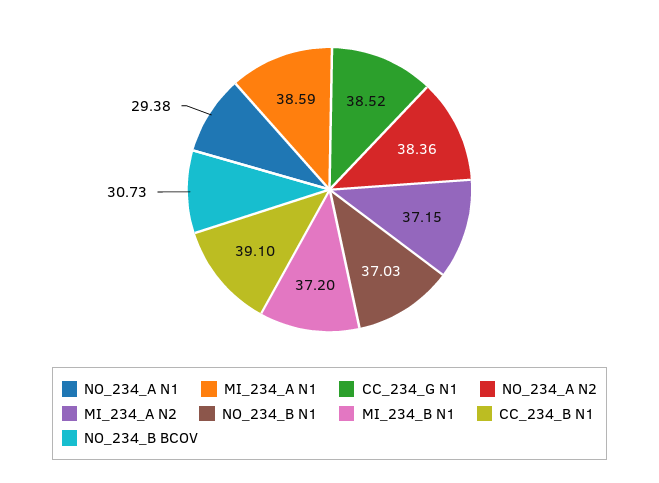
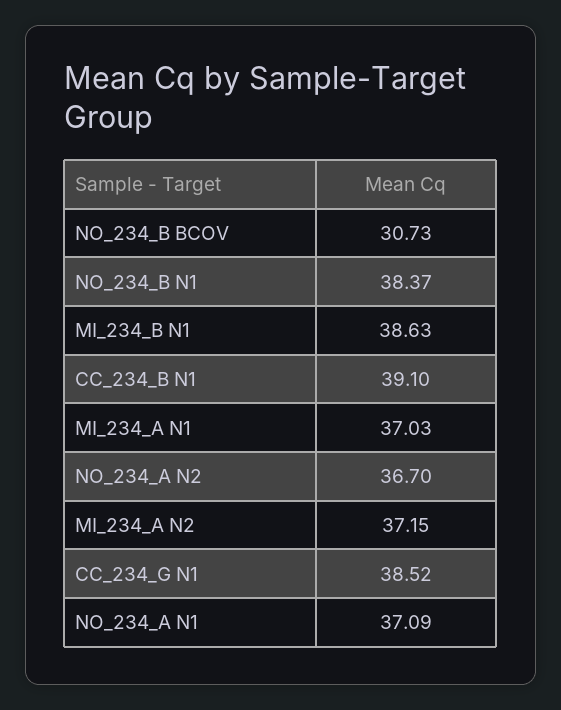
  {
-   "NO_234_A N1": 29.38,
+   "NO_234_A N1": 37.09,
-   "MI_234_A N1": 38.59,
+   "MI_234_A N1": 37.03,
    "CC_234_G N1": 38.52,
-   "NO_234_A N2": 38.36,
+   "NO_234_A N2": 36.7,
    "MI_234_A N2": 37.15,
-   "NO_234_B N1": 37.03,
+   "NO_234_B N1": 38.37,
-   "MI_234_B N1": 37.2,
+   "MI_234_B N1": 38.63,
    "CC_234_B N1": 39.1,
    "NO_234_B BCOV": 30.73
  }

